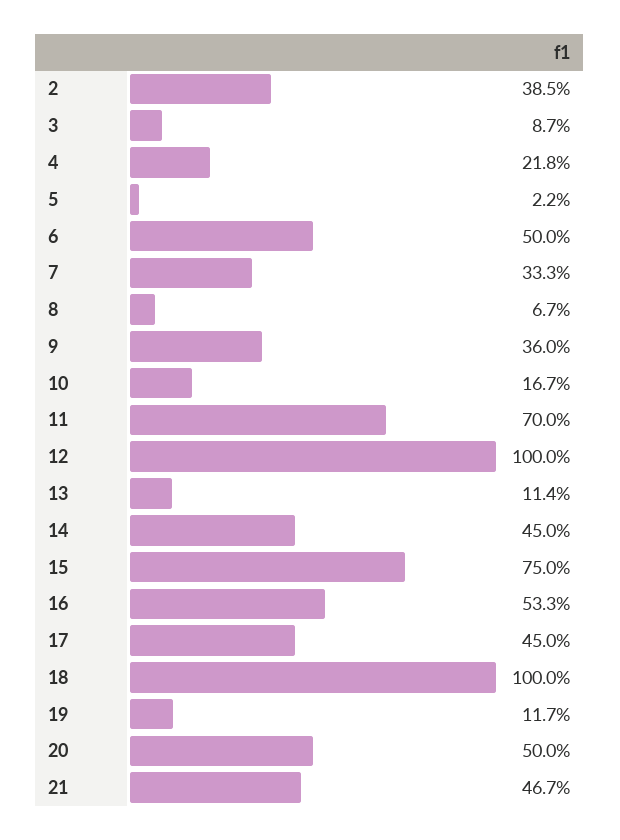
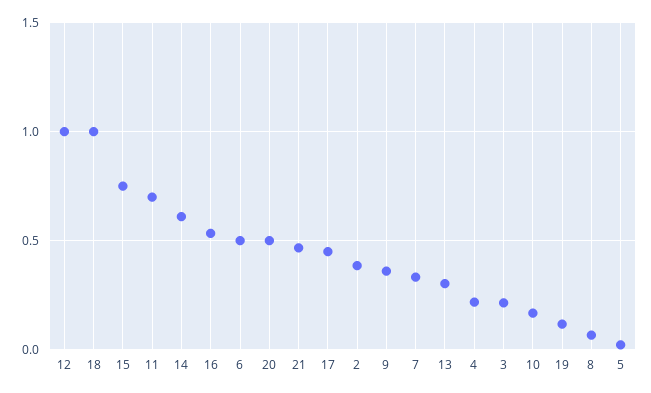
  {
    "2": 0.385,
-   "3": 0.087,
+   "3": 0.2,
    "4": 0.218,
    "5": 0.022,
    "6": 0.5,
    "7": 0.333,
    "8": 0.067,
    "9": 0.36,
    "10": 0.167,
    "11": 0.7,
    "12": 1,
-   "13": 0.114,
+   "13": 0.3,
-   "14": 0.45,
+   "14": 0.6,
    "15": 0.75,
    "16": 0.533,
    "17": 0.45,
    "18": 1,
    "19": 0.117,
    "20": 0.5,
    "21": 0.467
  }

